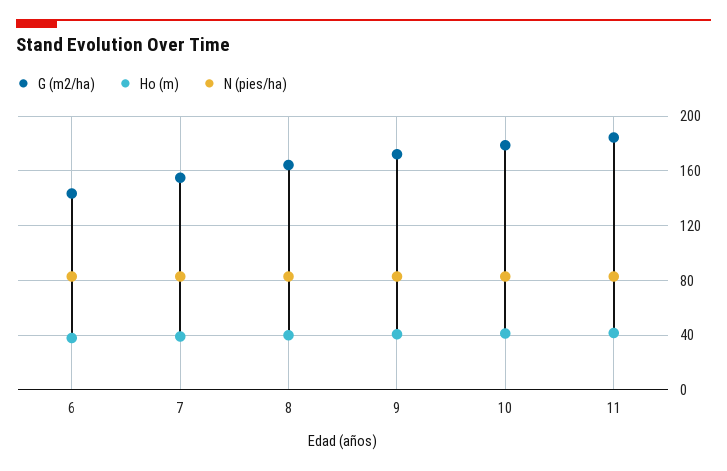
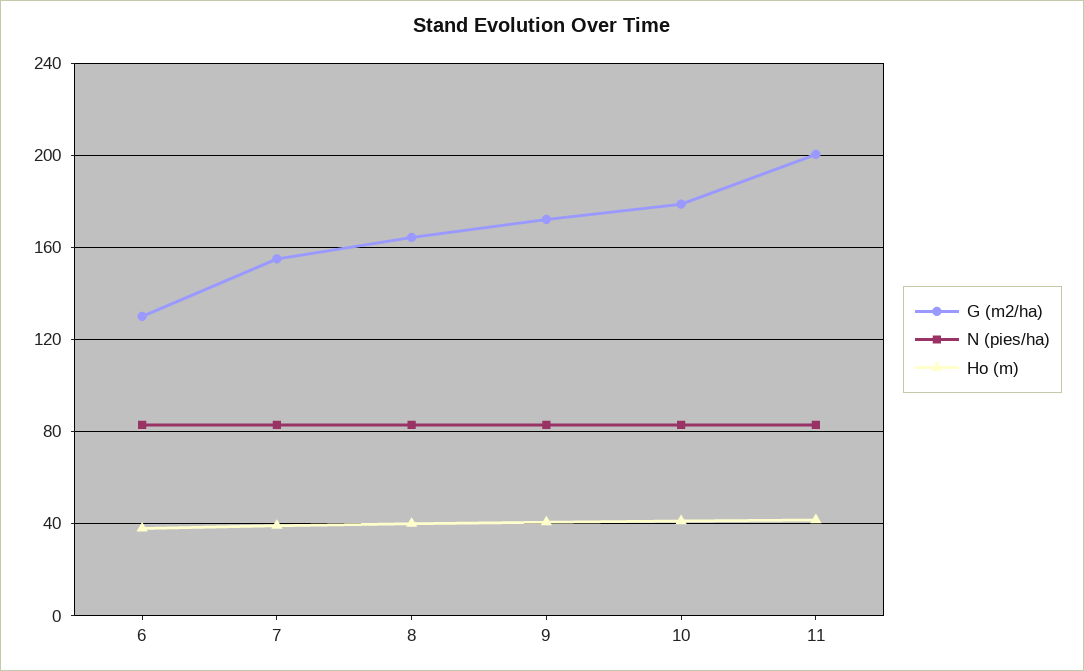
  {
    "G (m2/ha)": {
-     "6": 145,
+     "6": 130,
      "7": 155,
      "8": 165,
      "9": 170,
      "10": 180,
-     "11": 185
+     "11": 200
    },
    "Ho (m)": {
      "6": 40,
      "7": 40,
      "8": 40,
      "9": 40,
      "10": 40,
      "11": 40
    },
    "N (pies/ha)": {
      "6": 85,
      "7": 85,
      "8": 85,
      "9": 85,
      "10": 85,
      "11": 85
    }
  }

